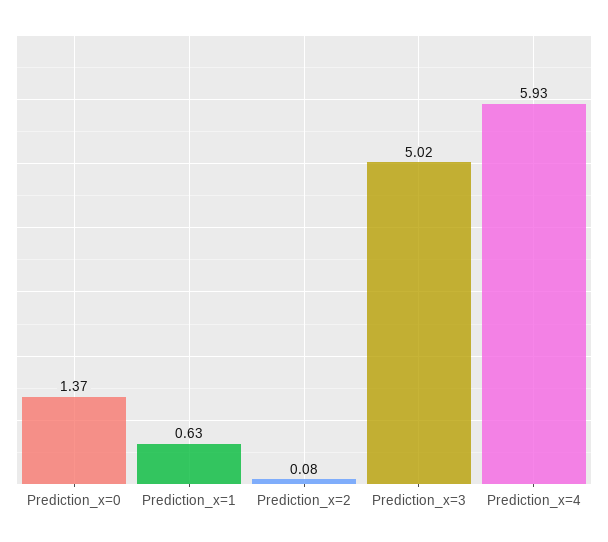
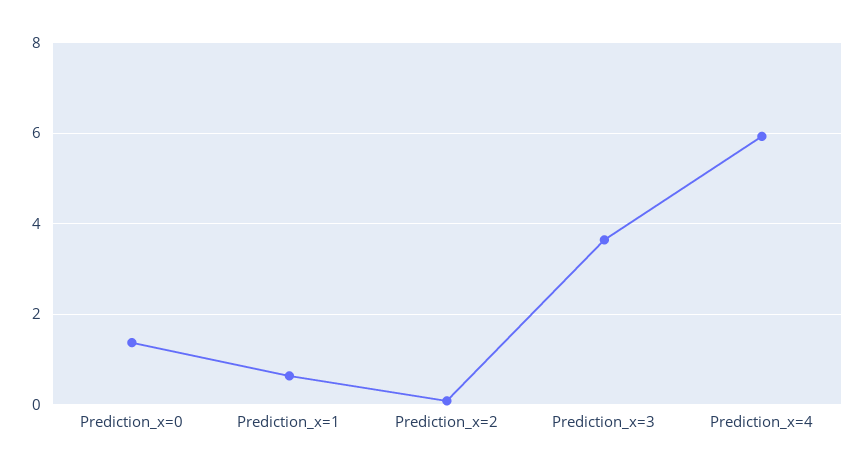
  {
    "Prediction_x=0": 1.37,
    "Prediction_x=1": 0.63,
    "Prediction_x=2": 0.08,
-   "Prediction_x=3": 5.02,
+   "Prediction_x=3": 3.6,
    "Prediction_x=4": 5.93
  }

